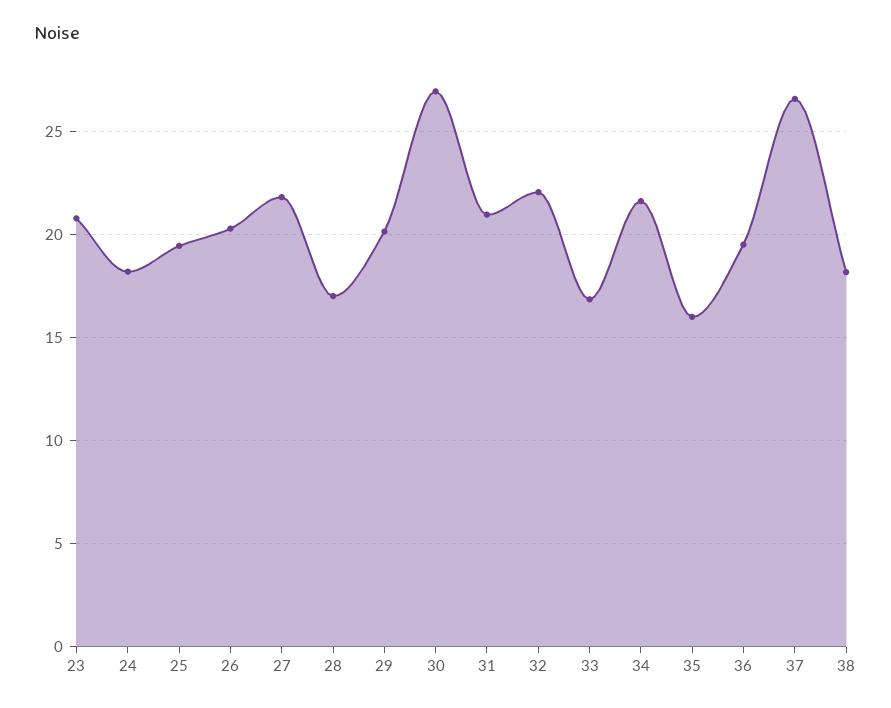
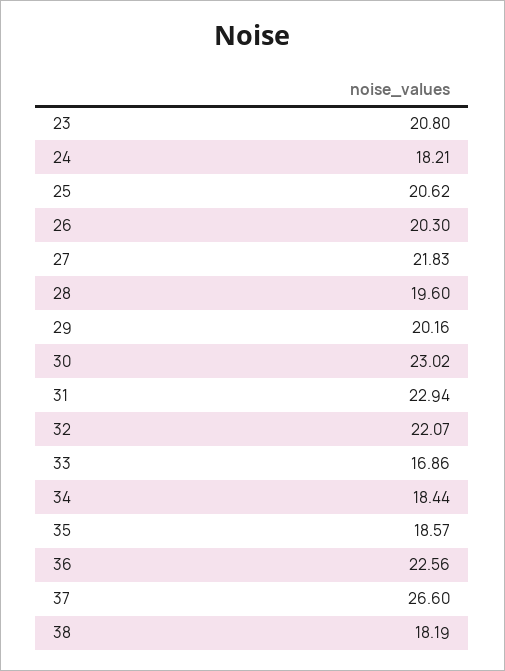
  {
    "23": 20.8,
    "24": 18.21,
-   "25": 19.5,
+   "25": 20.62,
    "26": 20.3,
    "27": 21.83,
-   "28": 17,
+   "28": 19.6,
    "29": 20.16,
-   "30": 27,
+   "30": 23.02,
-   "31": 21,
+   "31": 22.94,
    "32": 22.07,
    "33": 16.86,
-   "34": 21.5,
+   "34": 18.44,
-   "35": 16,
+   "35": 18.57,
-   "36": 19.5,
+   "36": 22.56,
    "37": 26.6,
    "38": 18.19
  }

